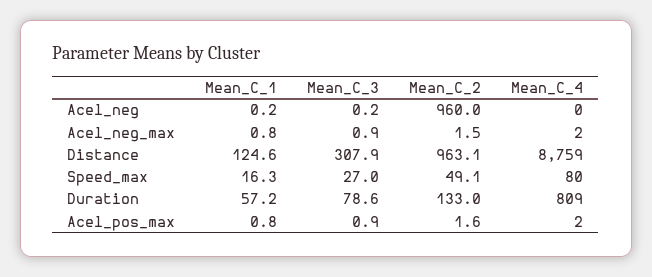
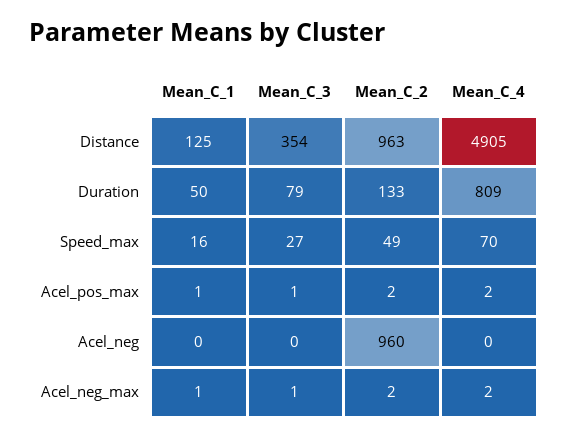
  {
    "Mean_C_1": {
      "Acel_neg": 0.2,
      "Acel_neg_max": 0.8,
      "Distance": 124.6,
      "Speed_max": 16.3,
-     "Duration": 57.2,
+     "Duration": 50,
      "Acel_pos_max": 0.8
    },
    "Mean_C_3": {
      "Acel_neg": 0.2,
      "Acel_neg_max": 0.9,
-     "Distance": 307.9,
+     "Distance": 354,
      "Speed_max": 27,
      "Duration": 78.6,
      "Acel_pos_max": 0.9
    },
    "Mean_C_2": {
      "Acel_neg": 960,
      "Acel_neg_max": 1.5,
      "Distance": 963.1,
      "Speed_max": 49.1,
      "Duration": 133,
      "Acel_pos_max": 1.6
    },
    "Mean_C_4": {
      "Acel_neg": 0,
      "Acel_neg_max": 2,
-     "Distance": 8759,
+     "Distance": 4905,
-     "Speed_max": 80,
+     "Speed_max": 70,
      "Duration": 809,
      "Acel_pos_max": 2
    }
  }

